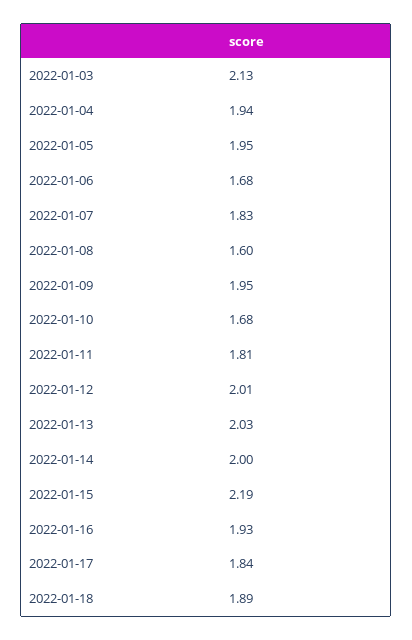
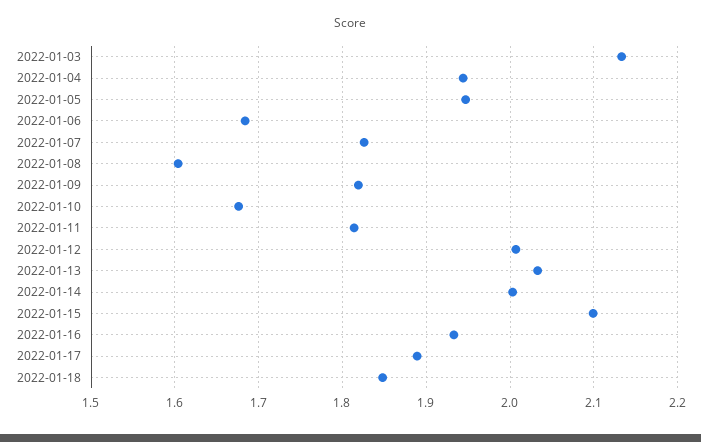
  {
    "2022-01-03": 2.13,
    "2022-01-04": 1.94,
    "2022-01-05": 1.95,
    "2022-01-06": 1.68,
    "2022-01-07": 1.83,
    "2022-01-08": 1.6,
-   "2022-01-09": 1.95,
+   "2022-01-09": 1.82,
    "2022-01-10": 1.68,
    "2022-01-11": 1.81,
    "2022-01-12": 2.01,
    "2022-01-13": 2.03,
    "2022-01-14": 2,
-   "2022-01-15": 2.19,
+   "2022-01-15": 2.1,
    "2022-01-16": 1.93,
-   "2022-01-17": 1.84,
+   "2022-01-17": 1.89,
-   "2022-01-18": 1.89
+   "2022-01-18": 1.85
  }

